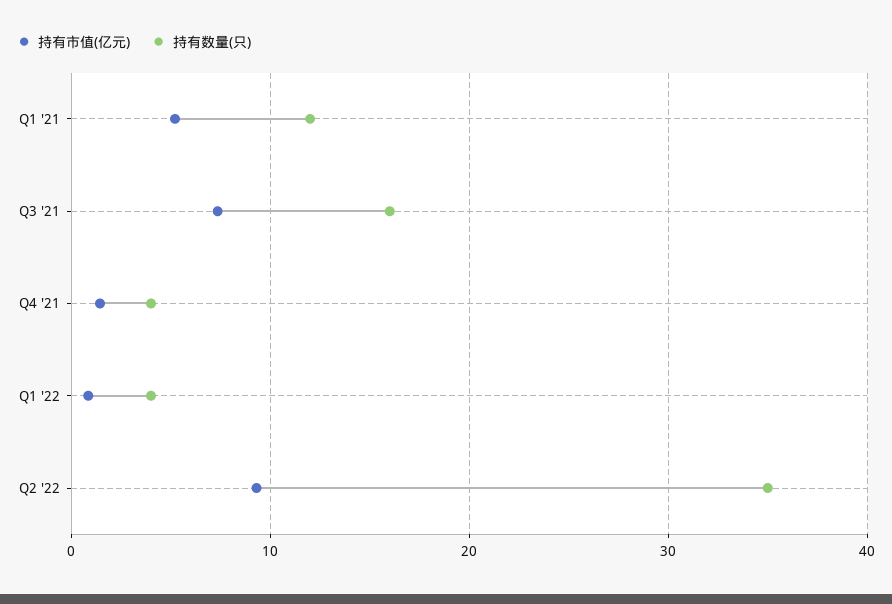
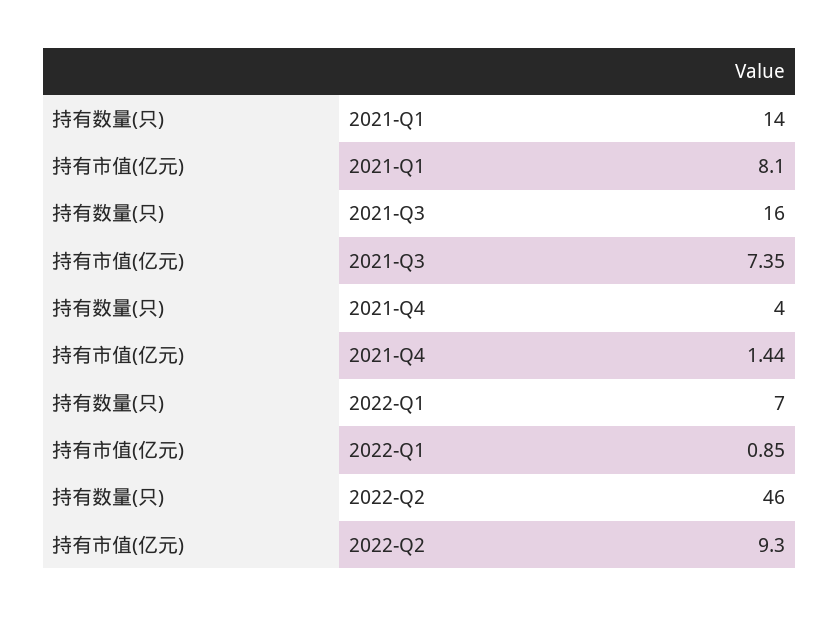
  {
    "持有市值(亿元)": {
-     "Q1 '21": 5,
+     "Q1 '21": 8.1,
      "Q3 '21": 7.35,
      "Q4 '21": 1.44,
      "Q1 '22": 0.85,
      "Q2 '22": 9.3
    },
    "持有数量(只)": {
-     "Q1 '21": 12,
+     "Q1 '21": 14,
      "Q3 '21": 16,
      "Q4 '21": 4,
-     "Q1 '22": 4,
+     "Q1 '22": 7,
-     "Q2 '22": 35
+     "Q2 '22": 46
    }
  }

